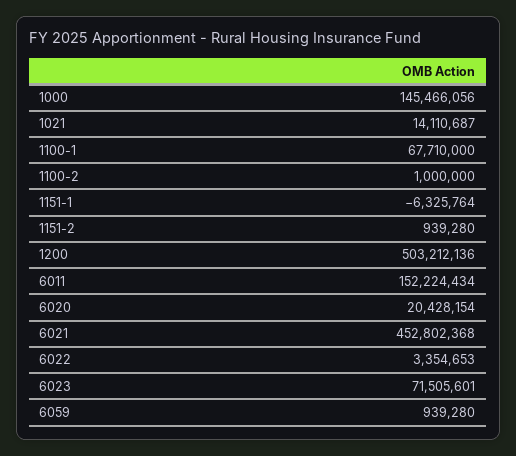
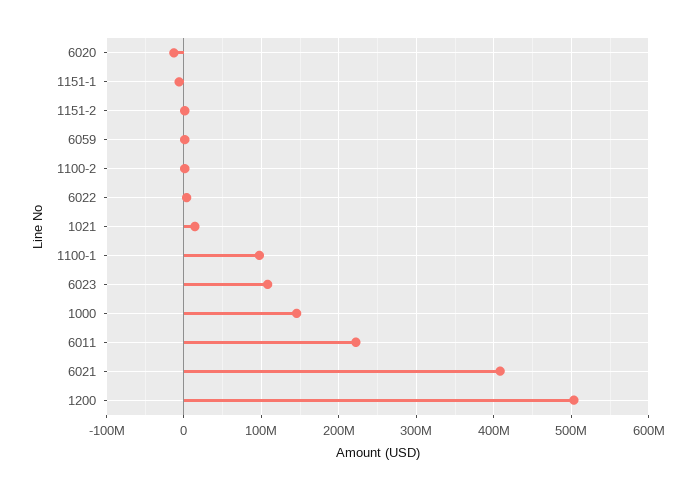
  {
    "1000": 145466056,
    "1021": 14110687,
-   "1100-1": 67710000,
+   "1100-1": 100000000,
    "1100-2": 1000000,
    "1151-1": -6325764,
    "1151-2": 939280,
    "1200": 503212136,
-   "6011": 152224434,
+   "6011": 220000000,
-   "6020": 20428154,
+   "6020": -10000000,
-   "6021": 452802368,
+   "6021": 410000000,
    "6022": 3354653,
-   "6023": 71505601,
+   "6023": 110000000,
    "6059": 939280
  }

